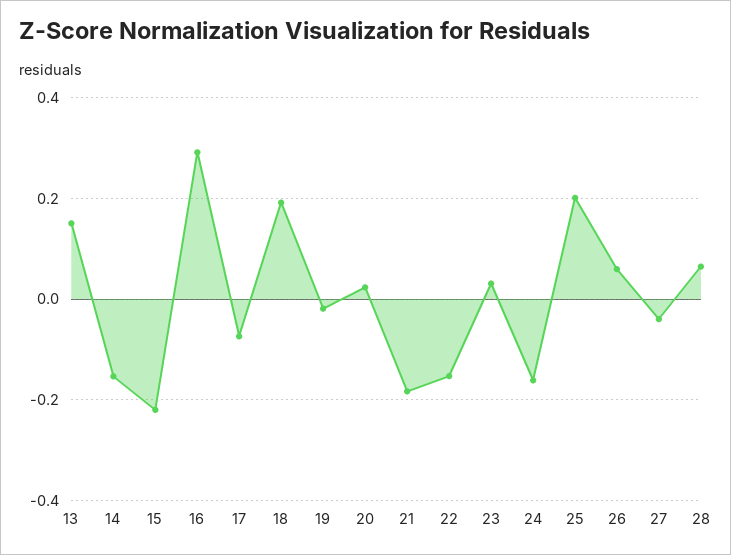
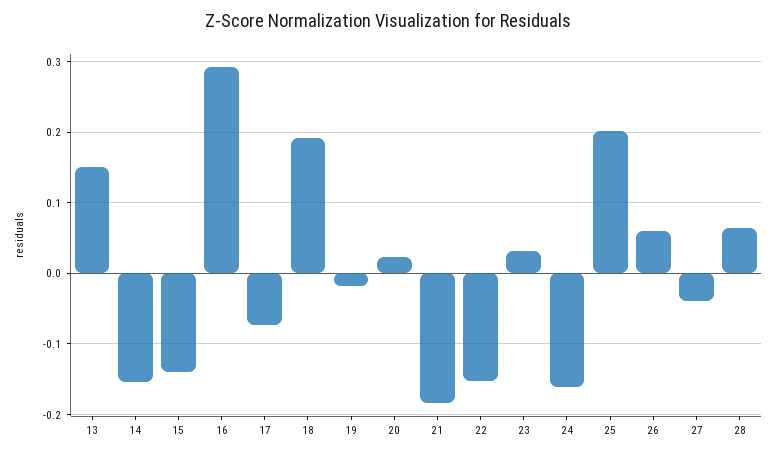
  {
    "13": 0.15,
    "14": -0.15,
-   "15": -0.22,
+   "15": -0.14,
    "16": 0.29,
    "17": -0.07,
    "18": 0.19,
    "19": -0.02,
    "20": 0.02,
    "21": -0.18,
    "22": -0.15,
    "23": 0.03,
    "24": -0.16,
    "25": 0.2,
    "26": 0.06,
    "27": -0.04,
    "28": 0.06
  }

